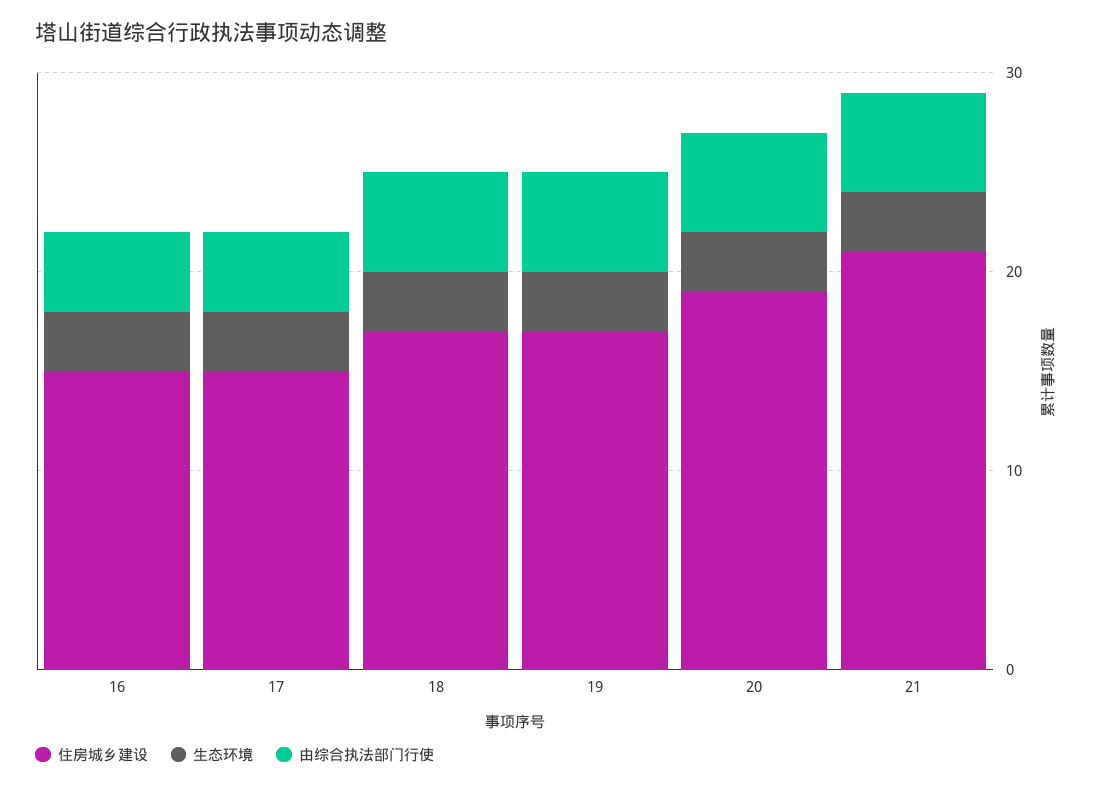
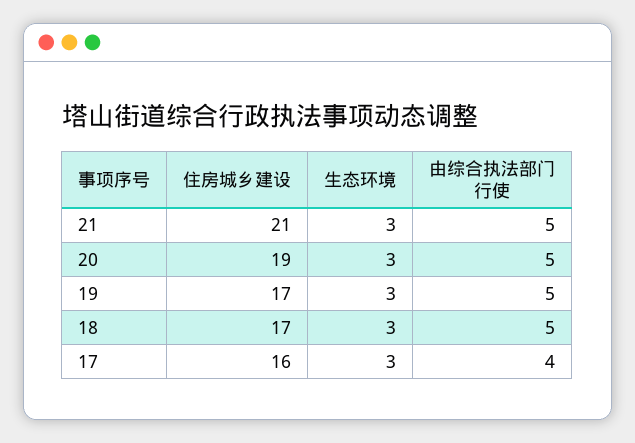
  {
    "住房城乡建设": {
-     "16": 15,
-     "17": 15,
+     "17": 16,
      "18": 17,
      "19": 17,
      "20": 19,
      "21": 21
    },
    "生态环境": {
-     "16": 3,
      "17": 3,
      "18": 3,
      "19": 3,
      "20": 3,
      "21": 3
    },
    "由综合执法部门行使": {
-     "16": 4,
      "17": 4,
      "18": 5,
      "19": 5,
      "20": 5,
      "21": 5
    }
  }

